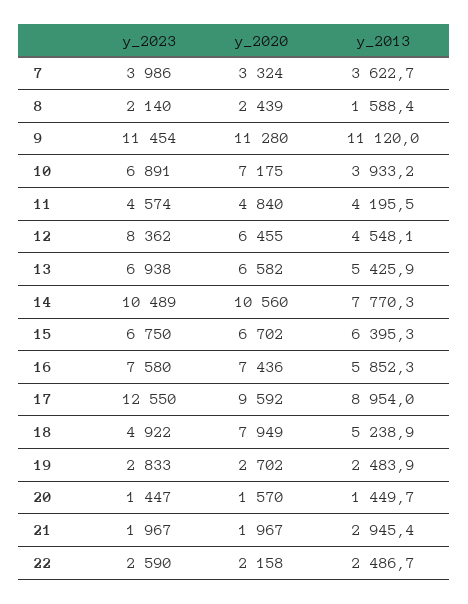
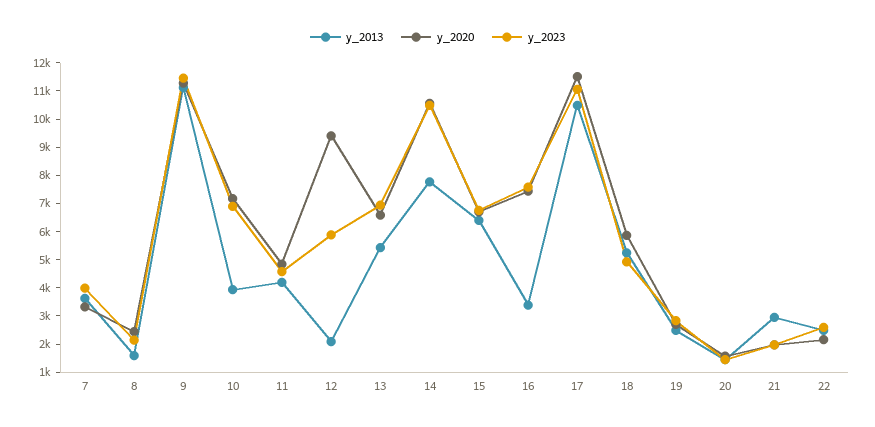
  {
    "y_2023": {
      "7": 3986,
      "8": 2140,
      "9": 11454,
      "10": 6891,
      "11": 4574,
-     "12": 8362,
+     "12": 6000,
      "13": 6938,
      "14": 10489,
      "15": 6750,
      "16": 7580,
-     "17": 12550,
+     "17": 11000,
      "18": 4922,
      "19": 2833,
      "20": 1447,
      "21": 1967,
      "22": 2590
    },
    "y_2020": {
      "7": 3324,
      "8": 2439,
      "9": 11280,
      "10": 7175,
      "11": 4840,
-     "12": 6455,
+     "12": 9500,
      "13": 6582,
      "14": 10560,
      "15": 6702,
      "16": 7436,
-     "17": 9592,
+     "17": 11500,
-     "18": 7949,
+     "18": 6000,
      "19": 2702,
      "20": 1570,
      "21": 1967,
      "22": 2158
    },
    "y_2013": {
      "7": 3622.7,
      "8": 1588.4,
      "9": 11120,
      "10": 3933.2,
      "11": 4195.5,
-     "12": 4548.1,
+     "12": 2000,
      "13": 5425.9,
      "14": 7770.3,
      "15": 6395.3,
-     "16": 5852.3,
+     "16": 3500,
-     "17": 8954,
+     "17": 10500,
      "18": 5238.9,
      "19": 2483.9,
      "20": 1449.7,
      "21": 2945.4,
      "22": 2486.7
    }
  }

